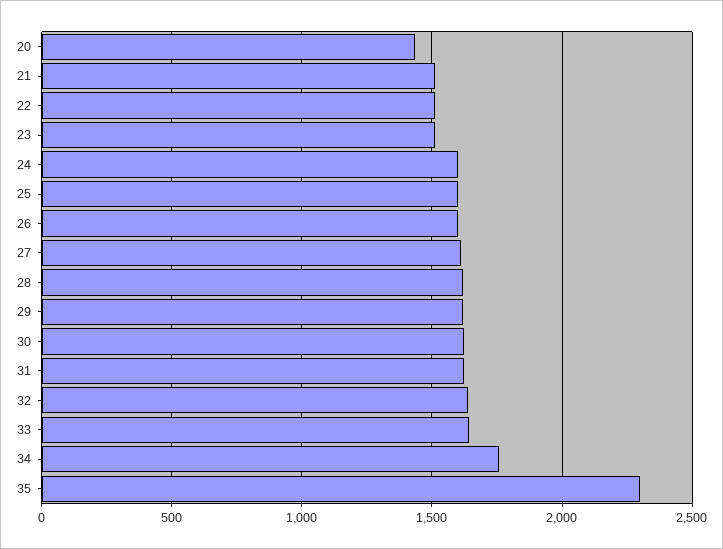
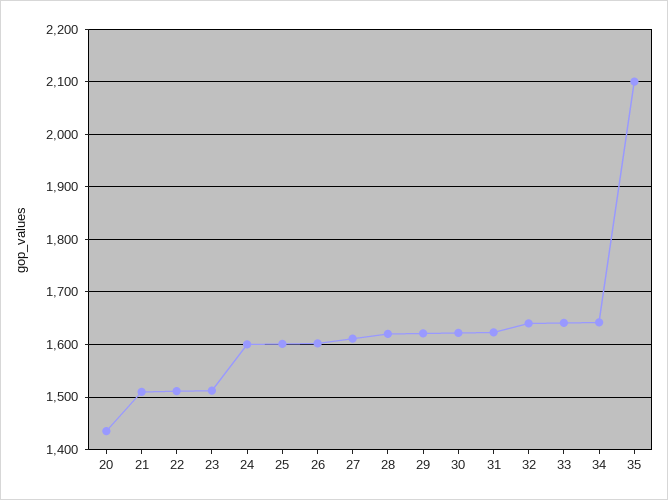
  {
    "20": 1440,
    "21": 1520,
    "22": 1520,
    "23": 1520,
    "24": 1600,
    "25": 1600,
    "26": 1600,
    "27": 1620,
    "28": 1620,
    "29": 1620,
    "30": 1620,
    "31": 1620,
    "32": 1640,
    "33": 1640,
-   "34": 1750,
+   "34": 1640,
-   "35": 2300
+   "35": 2100
  }

